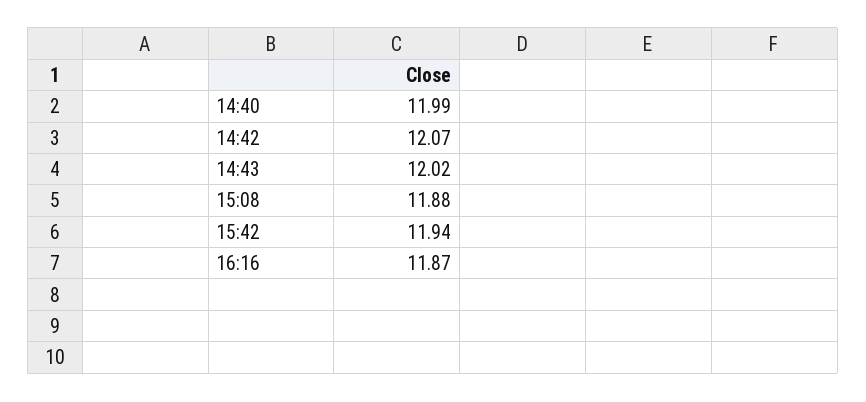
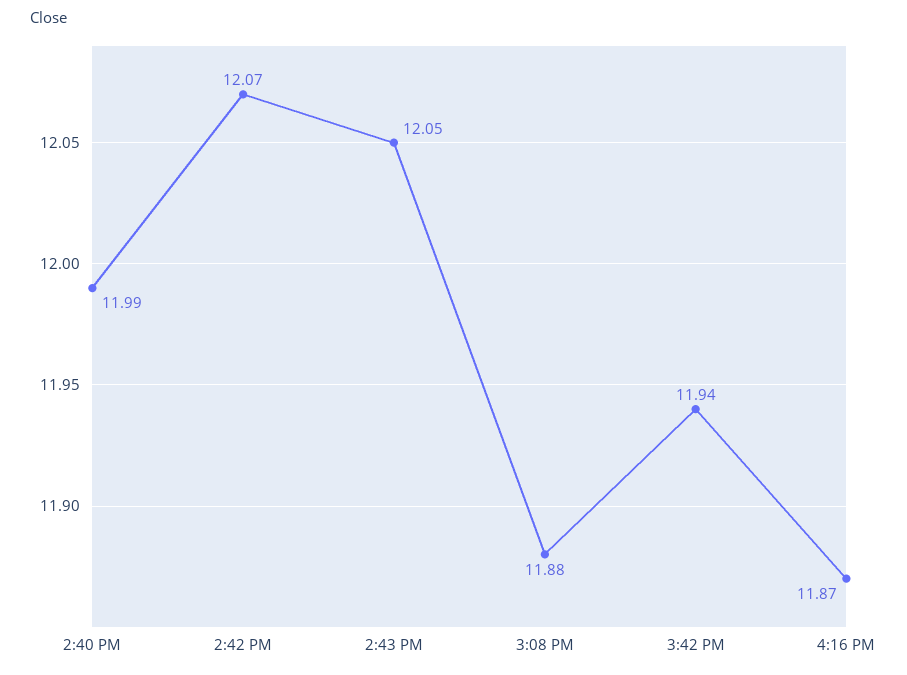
  {
    "14:40": 11.99,
    "14:42": 12.07,
-   "14:43": 12.02,
+   "14:43": 12.05,
    "15:08": 11.88,
    "15:42": 11.94,
    "16:16": 11.87
  }

